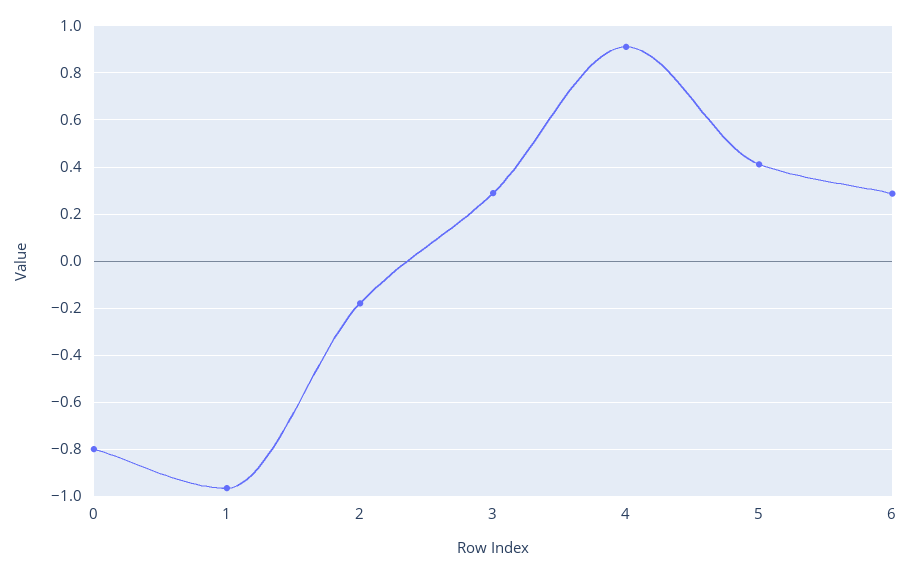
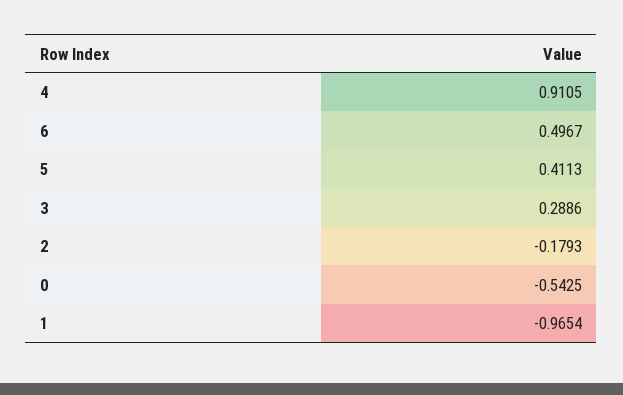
  {
-   "0": -0.8,
+   "0": -0.5425,
    "1": -0.9654,
    "2": -0.1793,
    "3": 0.2886,
    "4": 0.9105,
    "5": 0.4113,
-   "6": 0.3
+   "6": 0.4967
  }

